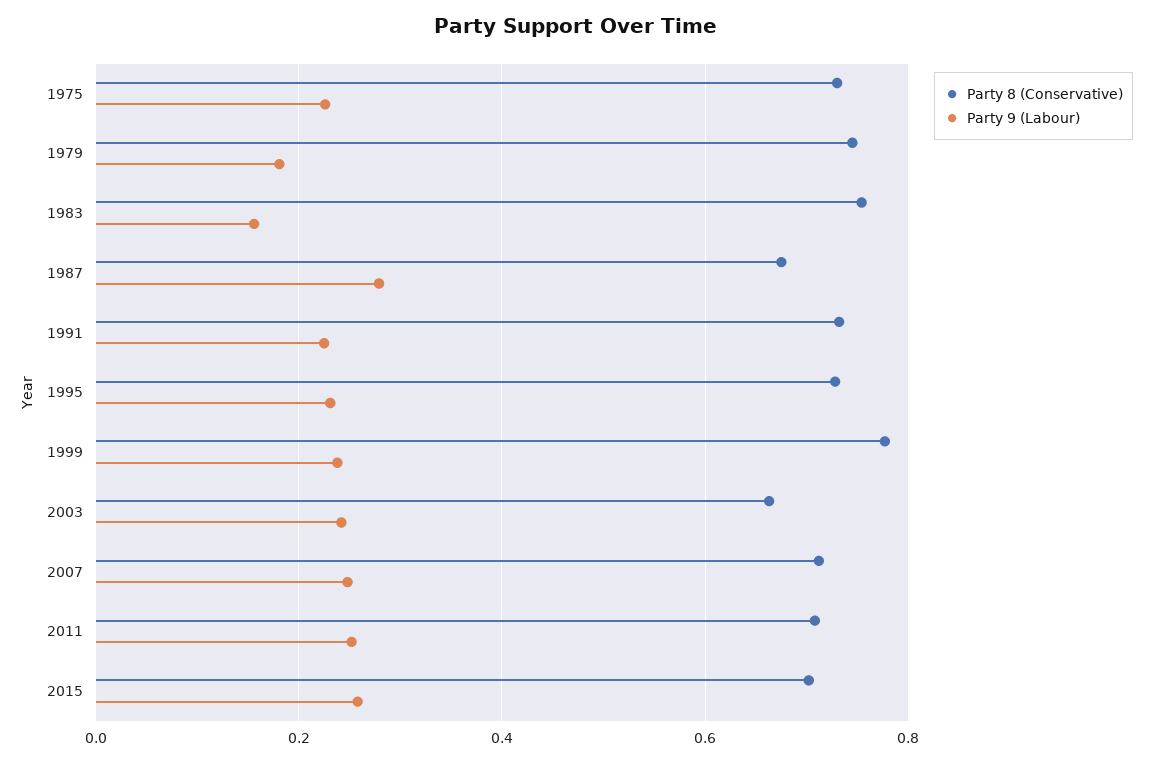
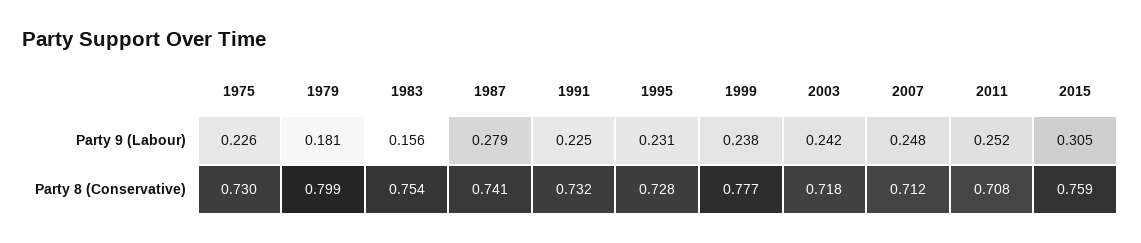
  {
    "Party 8 (Conservative)": {
      "1975": 0.73,
-     "1979": 0.74,
+     "1979": 0.799,
      "1983": 0.754,
-     "1987": 0.68,
+     "1987": 0.741,
      "1991": 0.732,
      "1995": 0.728,
      "1999": 0.777,
-     "2003": 0.66,
+     "2003": 0.718,
      "2007": 0.712,
      "2011": 0.708,
-     "2015": 0.7
+     "2015": 0.759
    },
    "Party 9 (Labour)": {
      "1975": 0.226,
      "1979": 0.181,
      "1983": 0.156,
      "1987": 0.279,
      "1991": 0.225,
      "1995": 0.231,
      "1999": 0.238,
      "2003": 0.242,
      "2007": 0.248,
      "2011": 0.252,
-     "2015": 0.26
+     "2015": 0.305
    }
  }

